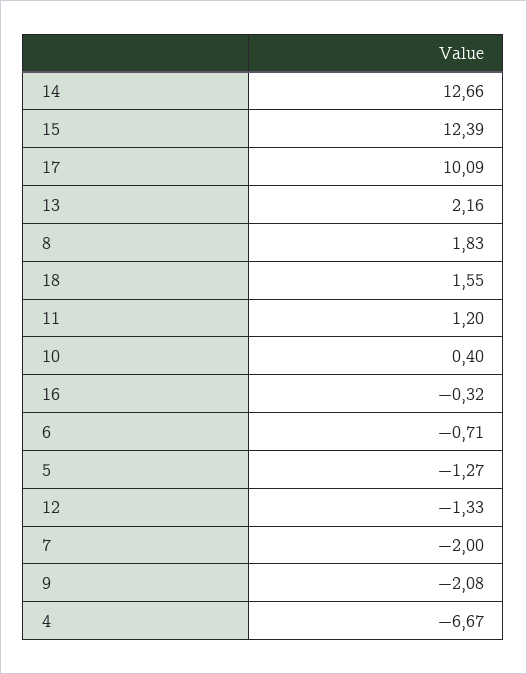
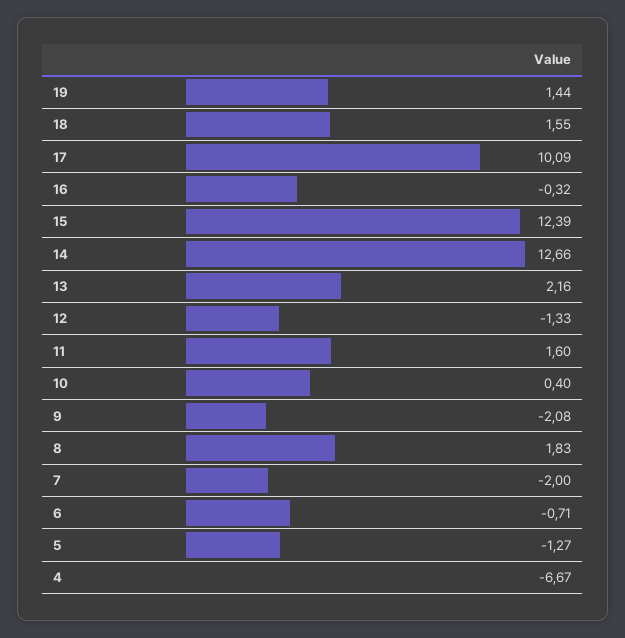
  {
    "14": 12.66,
    "15": 12.39,
    "17": 10.09,
    "13": 2.16,
    "8": 1.83,
    "18": 1.55,
-   "11": 1.2,
+   "11": 1.6,
    "10": 0.4,
    "16": -0.32,
    "6": -0.71,
    "5": -1.27,
    "12": -1.33,
    "7": -2,
    "9": -2.08,
-   "4": -6.67
+   "4": -6.67,
+   "19": 1.44
  }

